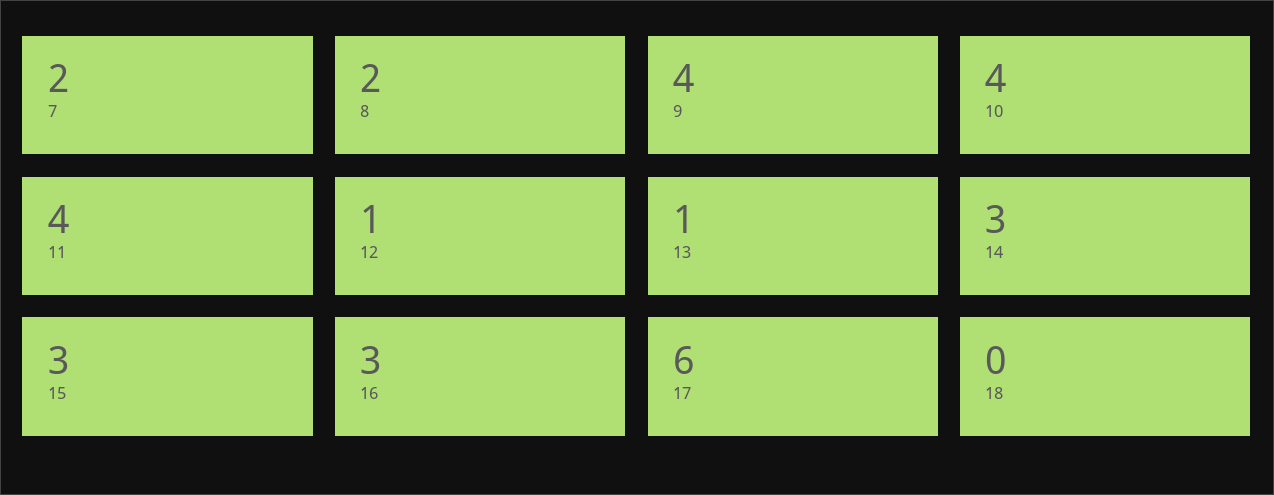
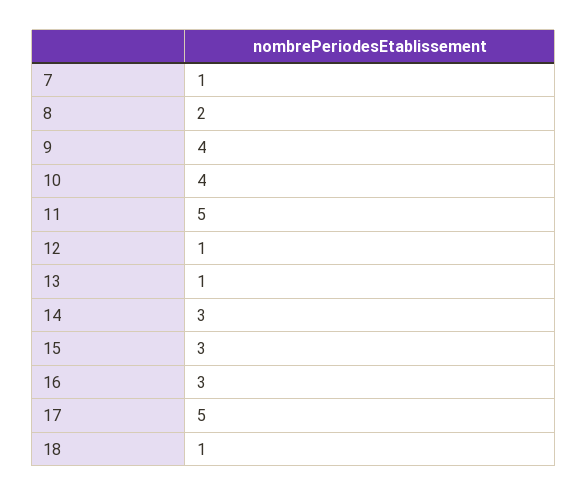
  {
-   "7": 2,
+   "7": 1,
    "8": 2,
    "9": 4,
    "10": 4,
-   "11": 4,
+   "11": 5,
    "12": 1,
    "13": 1,
    "14": 3,
    "15": 3,
    "16": 3,
-   "17": 6,
+   "17": 5,
-   "18": 0
+   "18": 1
  }

